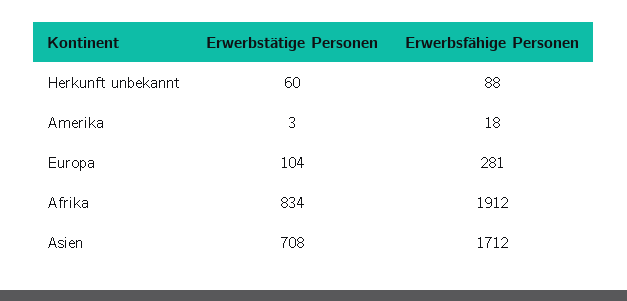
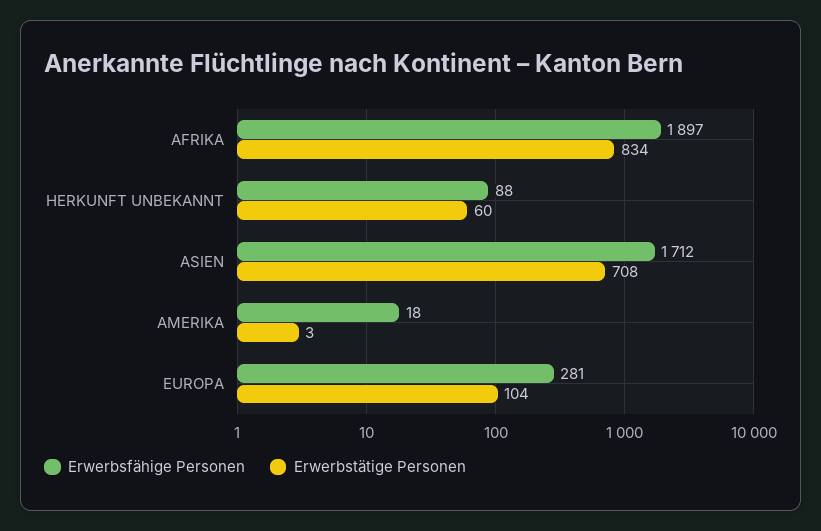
  {
    "Erwerbstätige Personen": {
      "Herkunft unbekannt": 60,
      "Amerika": 3,
      "Europa": 104,
      "Afrika": 834,
      "Asien": 708
    },
    "Erwerbsfähige Personen": {
      "Herkunft unbekannt": 88,
      "Amerika": 18,
      "Europa": 281,
-     "Afrika": 1912,
+     "Afrika": 1897,
      "Asien": 1712
    }
  }

